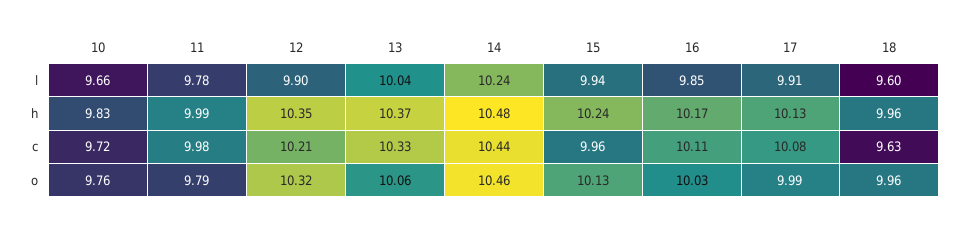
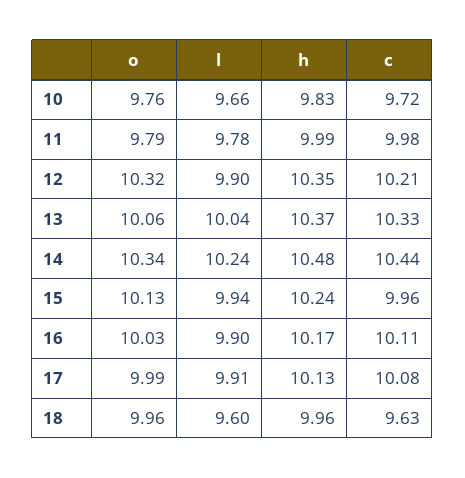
  {
    "10": {
      "l": 9.66,
      "h": 9.83,
      "c": 9.72,
      "o": 9.76
    },
    "11": {
      "l": 9.78,
      "h": 9.99,
      "c": 9.98,
      "o": 9.79
    },
    "12": {
      "l": 9.9,
      "h": 10.35,
      "c": 10.21,
      "o": 10.32
    },
    "13": {
      "l": 10.04,
      "h": 10.37,
      "c": 10.33,
      "o": 10.06
    },
    "14": {
      "l": 10.24,
      "h": 10.48,
      "c": 10.44,
-     "o": 10.46
+     "o": 10.34
    },
    "15": {
      "l": 9.94,
      "h": 10.24,
      "c": 9.96,
      "o": 10.13
    },
    "16": {
-     "l": 9.85,
+     "l": 9.9,
      "h": 10.17,
      "c": 10.11,
      "o": 10.03
    },
    "17": {
      "l": 9.91,
      "h": 10.13,
      "c": 10.08,
      "o": 9.99
    },
    "18": {
      "l": 9.6,
      "h": 9.96,
      "c": 9.63,
      "o": 9.96
    }
  }

